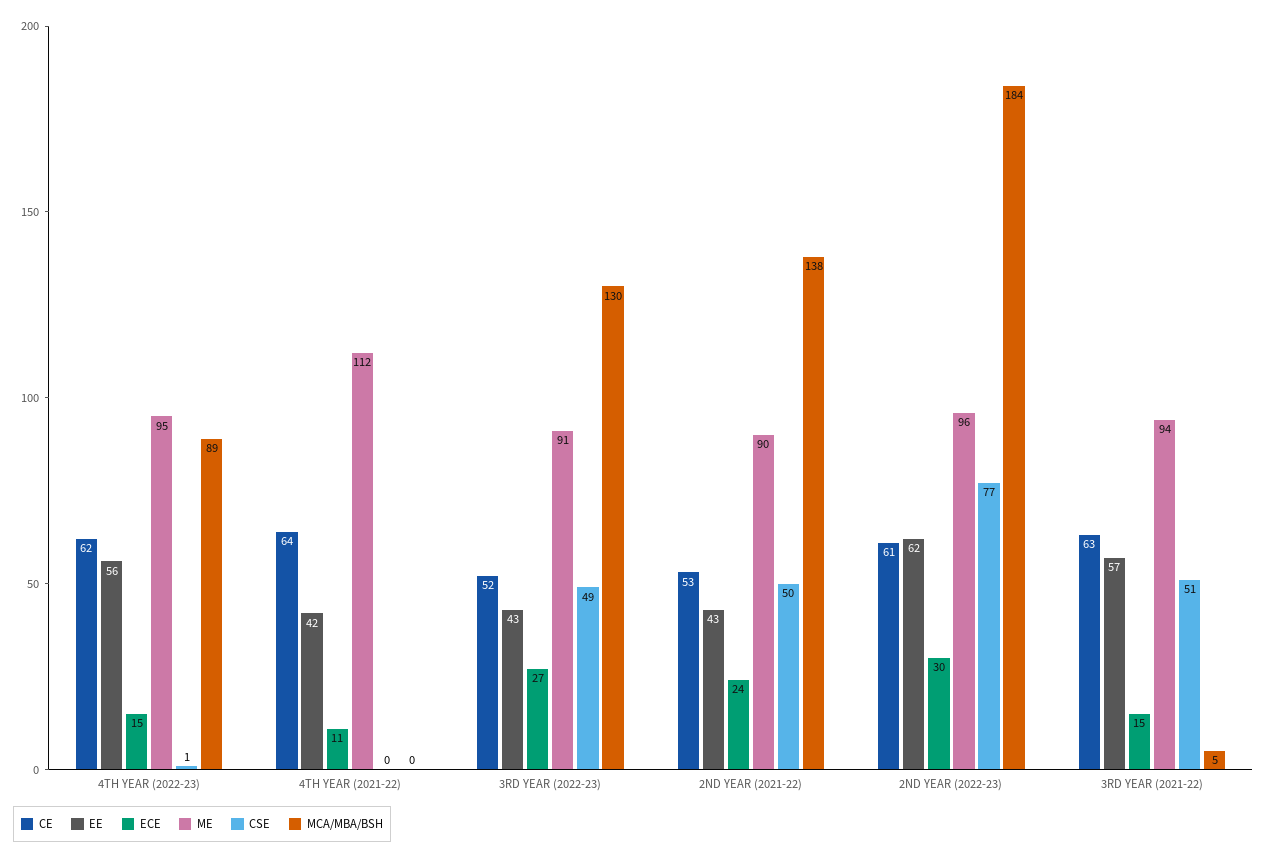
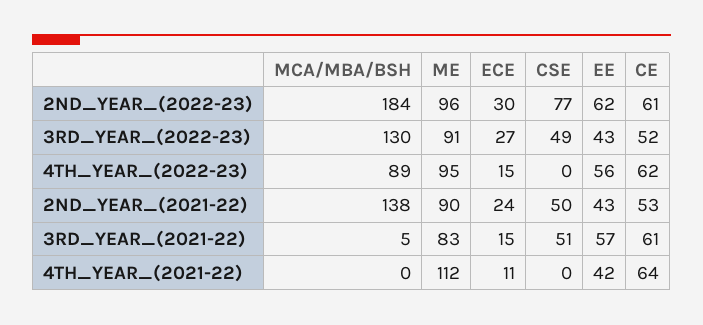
  {
    "CE": {
      "4TH YEAR (2022-23)": 62,
      "4TH YEAR (2021-22)": 64,
      "3RD YEAR (2022-23)": 52,
      "2ND YEAR (2021-22)": 53,
      "2ND YEAR (2022-23)": 61,
-     "3RD YEAR (2021-22)": 63
+     "3RD YEAR (2021-22)": 61
    },
    "EE": {
      "4TH YEAR (2022-23)": 56,
      "4TH YEAR (2021-22)": 42,
      "3RD YEAR (2022-23)": 43,
      "2ND YEAR (2021-22)": 43,
      "2ND YEAR (2022-23)": 62,
      "3RD YEAR (2021-22)": 57
    },
    "ECE": {
      "4TH YEAR (2022-23)": 15,
      "4TH YEAR (2021-22)": 11,
      "3RD YEAR (2022-23)": 27,
      "2ND YEAR (2021-22)": 24,
      "2ND YEAR (2022-23)": 30,
      "3RD YEAR (2021-22)": 15
    },
    "ME": {
      "4TH YEAR (2022-23)": 95,
      "4TH YEAR (2021-22)": 112,
      "3RD YEAR (2022-23)": 91,
      "2ND YEAR (2021-22)": 90,
      "2ND YEAR (2022-23)": 96,
-     "3RD YEAR (2021-22)": 94
+     "3RD YEAR (2021-22)": 83
    },
    "CSE": {
-     "4TH YEAR (2022-23)": 1,
+     "4TH YEAR (2022-23)": 0,
      "4TH YEAR (2021-22)": 0,
      "3RD YEAR (2022-23)": 49,
      "2ND YEAR (2021-22)": 50,
      "2ND YEAR (2022-23)": 77,
      "3RD YEAR (2021-22)": 51
    },
    "MCA/MBA/BSH": {
      "4TH YEAR (2022-23)": 89,
      "4TH YEAR (2021-22)": 0,
      "3RD YEAR (2022-23)": 130,
      "2ND YEAR (2021-22)": 138,
      "2ND YEAR (2022-23)": 184,
      "3RD YEAR (2021-22)": 5
    }
  }

